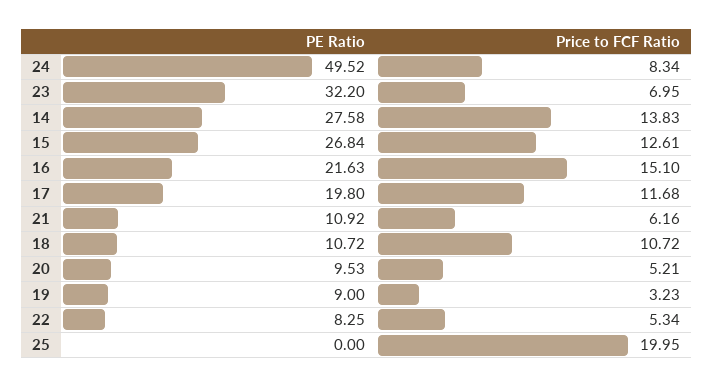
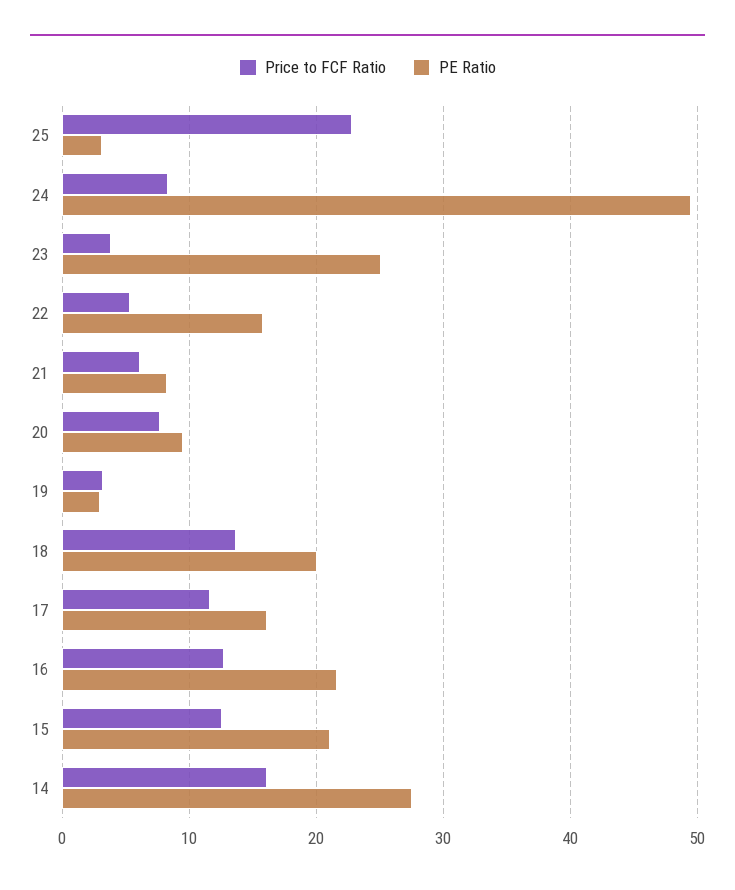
  {
    "PE Ratio": {
      "24": 49.52,
-     "23": 32.2,
+     "23": 25,
      "14": 27.58,
-     "15": 26.84,
+     "15": 21,
      "16": 21.63,
-     "17": 19.8,
+     "17": 16,
-     "21": 10.92,
+     "21": 8,
-     "18": 10.72,
+     "18": 20,
      "20": 9.53,
-     "19": 9,
+     "19": 3,
-     "22": 8.25,
+     "22": 16,
-     "25": 0
+     "25": 3
    },
    "Price to FCF Ratio": {
      "24": 8.34,
-     "23": 6.95,
+     "23": 4,
-     "14": 13.83,
+     "14": 16,
      "15": 12.61,
-     "16": 15.1,
+     "16": 13,
      "17": 11.68,
      "21": 6.16,
-     "18": 10.72,
+     "18": 14,
-     "20": 5.21,
+     "20": 8,
      "19": 3.23,
      "22": 5.34,
-     "25": 19.95
+     "25": 23
    }
  }

